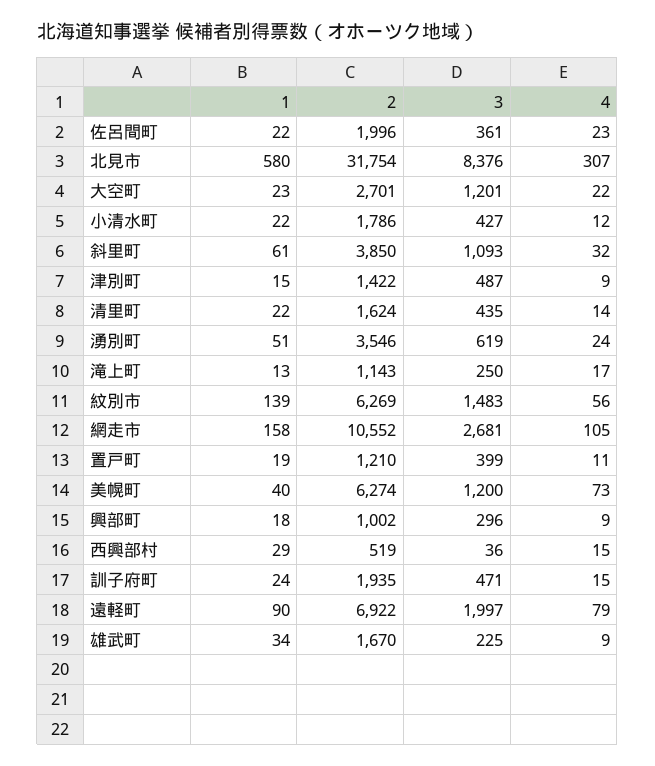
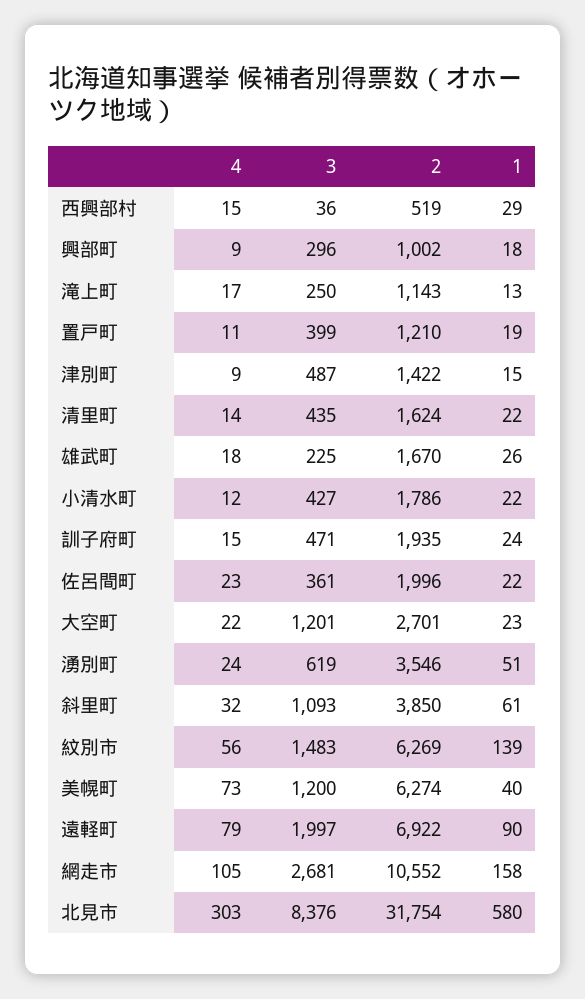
  {
    "1": {
      "佐呂間町": 22,
      "北見市": 580,
      "大空町": 23,
      "小清水町": 22,
      "斜里町": 61,
      "津別町": 15,
      "清里町": 22,
      "湧別町": 51,
      "滝上町": 13,
      "紋別市": 139,
      "網走市": 158,
      "置戸町": 19,
      "美幌町": 40,
      "興部町": 18,
      "西興部村": 29,
      "訓子府町": 24,
      "遠軽町": 90,
-     "雄武町": 34
+     "雄武町": 26
    },
    "2": {
      "佐呂間町": 1996,
      "北見市": 31754,
      "大空町": 2701,
      "小清水町": 1786,
      "斜里町": 3850,
      "津別町": 1422,
      "清里町": 1624,
      "湧別町": 3546,
      "滝上町": 1143,
      "紋別市": 6269,
      "網走市": 10552,
      "置戸町": 1210,
      "美幌町": 6274,
      "興部町": 1002,
      "西興部村": 519,
      "訓子府町": 1935,
      "遠軽町": 6922,
      "雄武町": 1670
    },
    "3": {
      "佐呂間町": 361,
      "北見市": 8376,
      "大空町": 1201,
      "小清水町": 427,
      "斜里町": 1093,
      "津別町": 487,
      "清里町": 435,
      "湧別町": 619,
      "滝上町": 250,
      "紋別市": 1483,
      "網走市": 2681,
      "置戸町": 399,
      "美幌町": 1200,
      "興部町": 296,
      "西興部村": 36,
      "訓子府町": 471,
      "遠軽町": 1997,
      "雄武町": 225
    },
    "4": {
      "佐呂間町": 23,
-     "北見市": 307,
+     "北見市": 303,
      "大空町": 22,
      "小清水町": 12,
      "斜里町": 32,
      "津別町": 9,
      "清里町": 14,
      "湧別町": 24,
      "滝上町": 17,
      "紋別市": 56,
      "網走市": 105,
      "置戸町": 11,
      "美幌町": 73,
      "興部町": 9,
      "西興部村": 15,
      "訓子府町": 15,
      "遠軽町": 79,
-     "雄武町": 9
+     "雄武町": 18
    }
  }

